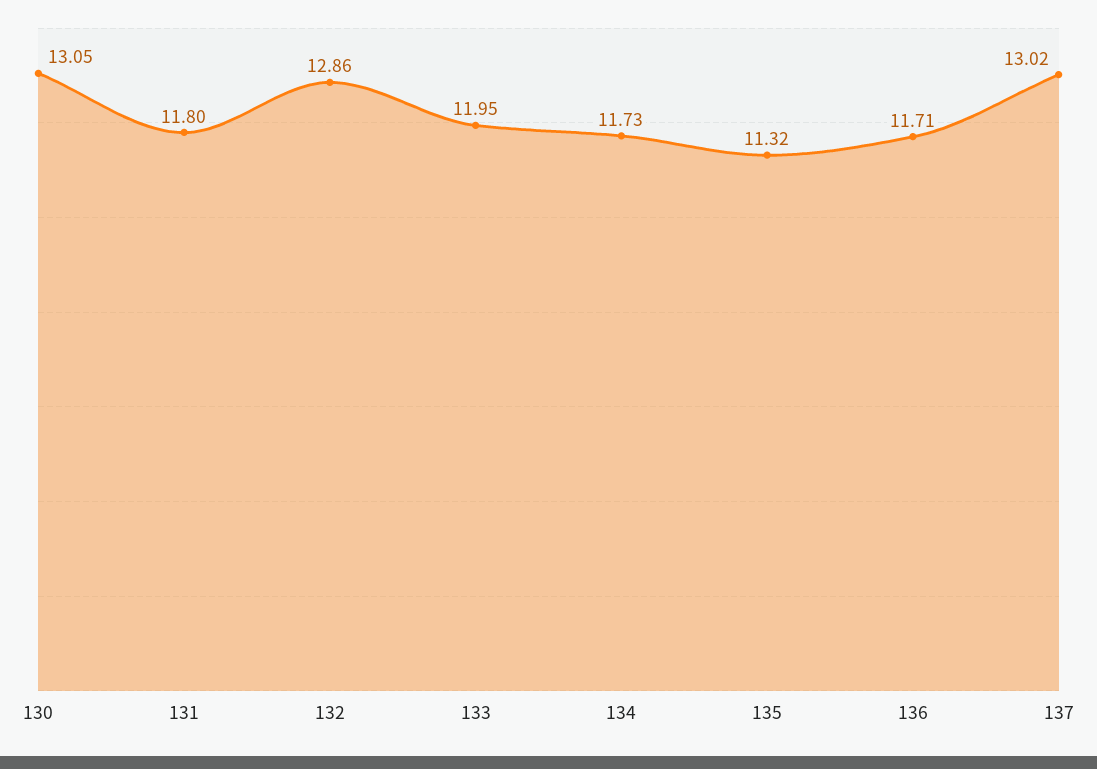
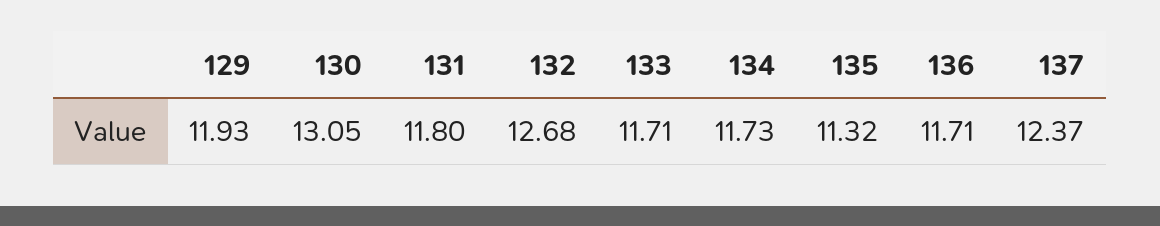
  {
    "130": 13.05,
    "131": 11.8,
-   "132": 12.86,
+   "132": 12.68,
-   "133": 11.95,
+   "133": 11.71,
    "134": 11.73,
    "135": 11.32,
    "136": 11.71,
-   "137": 13.02
+   "137": 12.37,
+   "129": 11.93
  }

